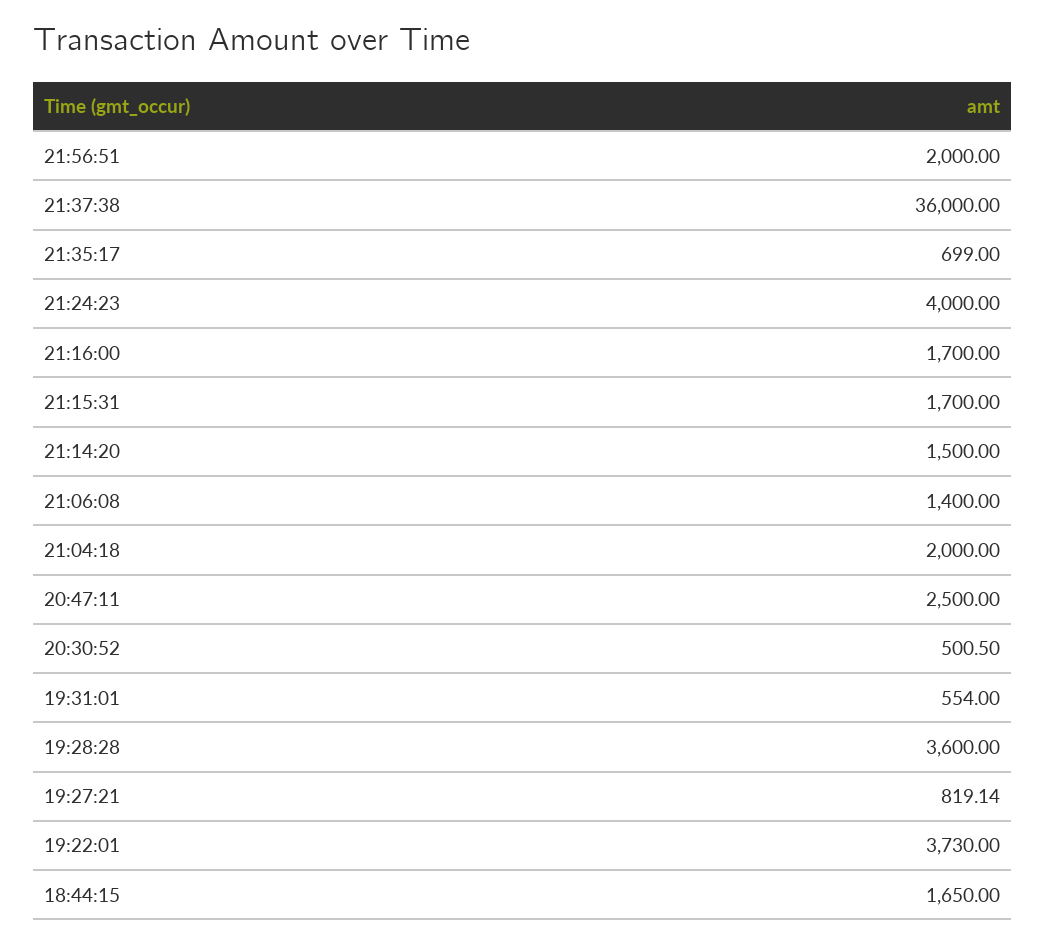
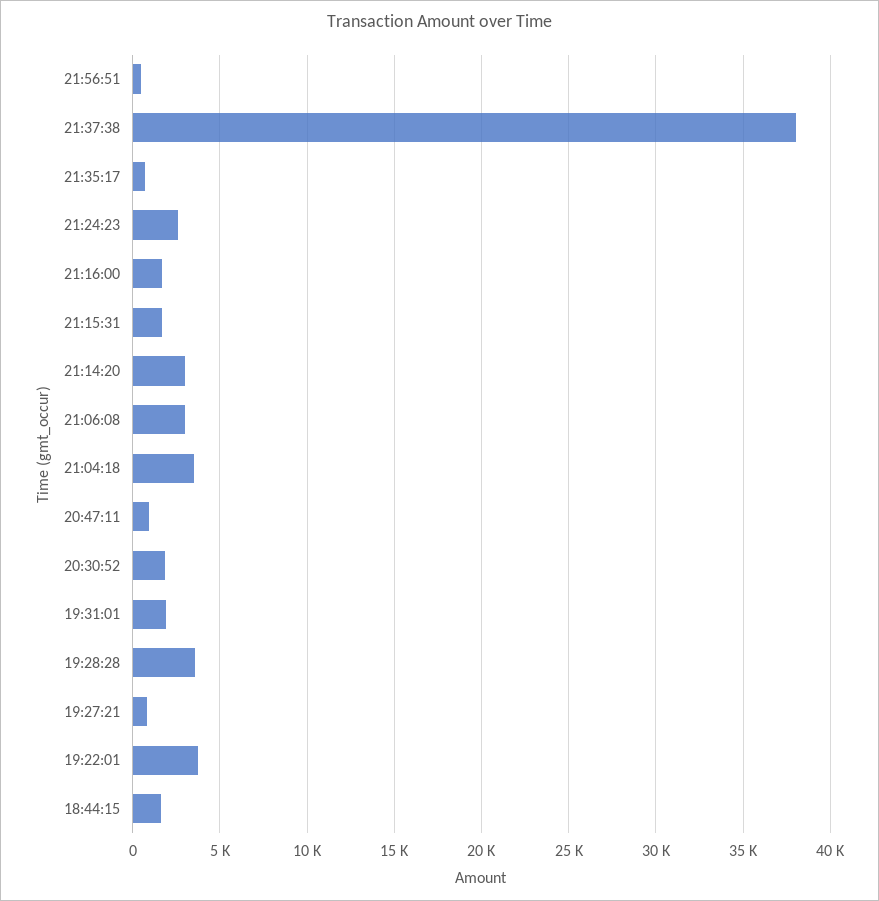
  {
-   "21:56:51": 2000,
+   "21:56:51": 500,
-   "21:37:38": 36000,
+   "21:37:38": 38000,
    "21:35:17": 699,
-   "21:24:23": 4000,
+   "21:24:23": 2500,
    "21:16:00": 1700,
    "21:15:31": 1700,
-   "21:14:20": 1500,
+   "21:14:20": 3000,
-   "21:06:08": 1400,
+   "21:06:08": 3000,
-   "21:04:18": 2000,
+   "21:04:18": 3500,
-   "20:47:11": 2500,
+   "20:47:11": 1000,
-   "20:30:52": 500.5,
+   "20:30:52": 2000,
-   "19:31:01": 554,
+   "19:31:01": 2000,
    "19:28:28": 3600,
    "19:27:21": 819.14,
    "19:22:01": 3730,
    "18:44:15": 1650
  }

